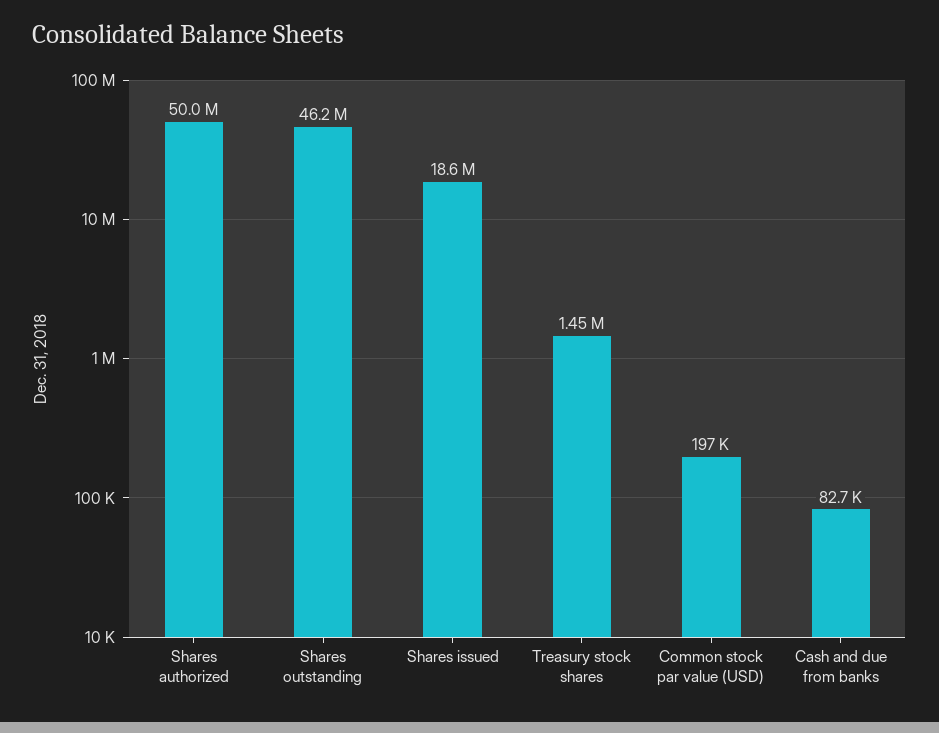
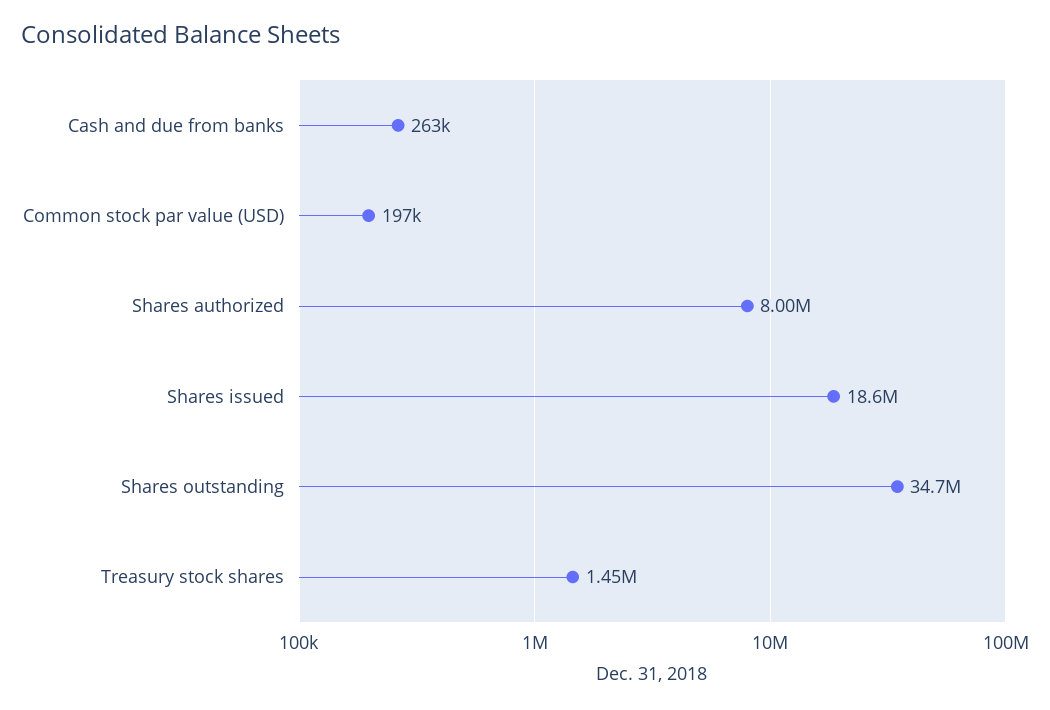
  {
-   "Shares authorized": 50000000,
+   "Shares authorized": 8000000,
-   "Shares outstanding": 46200000,
+   "Shares outstanding": 34700000,
    "Shares issued": 18600000,
    "Treasury stock shares": 1450000,
    "Common stock par value (USD)": 197000,
-   "Cash and due from banks": 82700
+   "Cash and due from banks": 263000
  }

